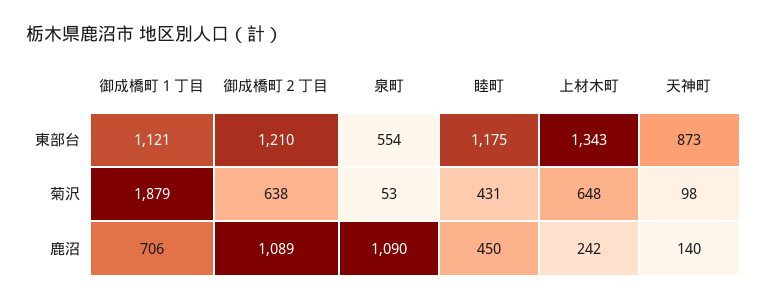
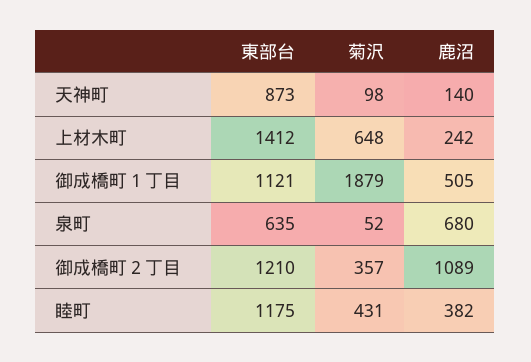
  {
    "御成橋町１丁目": {
      "東部台": 1121,
      "菊沢": 1879,
-     "鹿沼": 706
+     "鹿沼": 505
    },
    "御成橋町２丁目": {
      "東部台": 1210,
-     "菊沢": 638,
+     "菊沢": 357,
      "鹿沼": 1089
    },
    "泉町": {
-     "東部台": 554,
+     "東部台": 635,
-     "菊沢": 53,
+     "菊沢": 52,
-     "鹿沼": 1090
+     "鹿沼": 680
    },
    "睦町": {
      "東部台": 1175,
      "菊沢": 431,
-     "鹿沼": 450
+     "鹿沼": 382
    },
    "上材木町": {
-     "東部台": 1343,
+     "東部台": 1412,
      "菊沢": 648,
      "鹿沼": 242
    },
    "天神町": {
      "東部台": 873,
      "菊沢": 98,
      "鹿沼": 140
    }
  }

